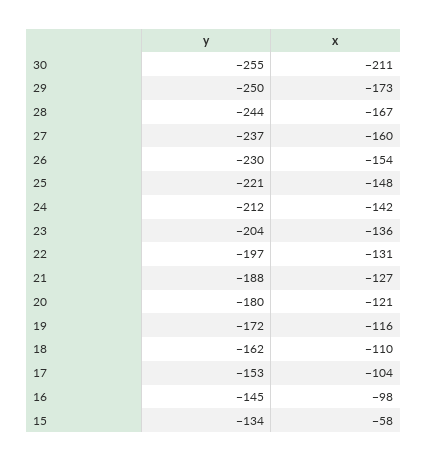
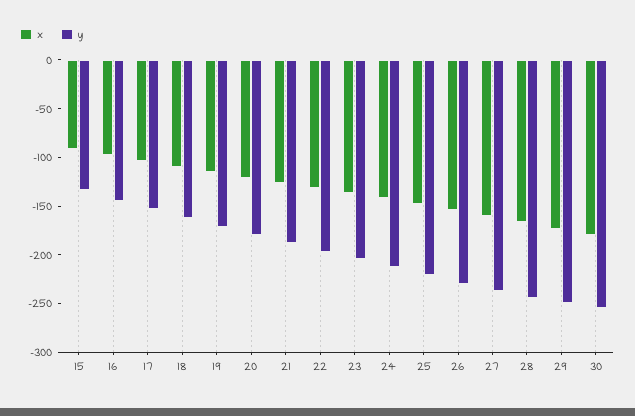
  {
    "y": {
      "30": -255,
      "29": -250,
      "28": -244,
      "27": -237,
      "26": -230,
      "25": -221,
      "24": -212,
      "23": -204,
      "22": -197,
      "21": -188,
      "20": -180,
      "19": -172,
      "18": -162,
      "17": -153,
      "16": -145,
      "15": -134
    },
    "x": {
-     "30": -211,
+     "30": -180,
      "29": -173,
      "28": -167,
      "27": -160,
      "26": -154,
      "25": -148,
      "24": -142,
      "23": -136,
      "22": -131,
      "21": -127,
      "20": -121,
      "19": -116,
      "18": -110,
      "17": -104,
      "16": -98,
-     "15": -58
+     "15": -90
    }
  }

